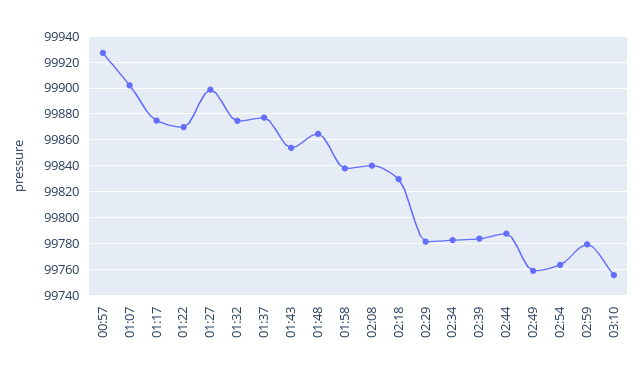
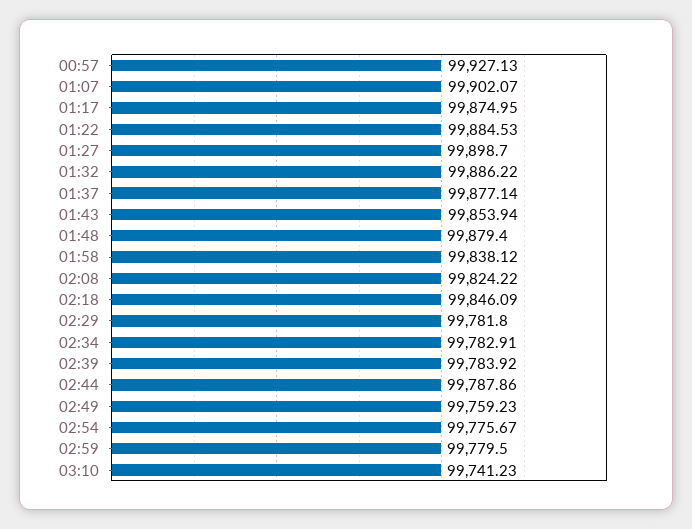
  {
    "00:57": 99927.13,
    "01:07": 99902.07,
    "01:17": 99874.95,
-   "01:22": 99870,
+   "01:22": 99884.53,
    "01:27": 99898.7,
-   "01:32": 99875,
+   "01:32": 99886.22,
    "01:37": 99877.14,
    "01:43": 99853.94,
-   "01:48": 99865,
+   "01:48": 99879.4,
    "01:58": 99838.12,
-   "02:08": 99840,
+   "02:08": 99824.22,
-   "02:18": 99830,
+   "02:18": 99846.09,
    "02:29": 99781.8,
    "02:34": 99782.91,
    "02:39": 99783.92,
    "02:44": 99787.86,
    "02:49": 99759.23,
-   "02:54": 99765,
+   "02:54": 99775.67,
    "02:59": 99779.5,
-   "03:10": 99755
+   "03:10": 99741.23
  }

